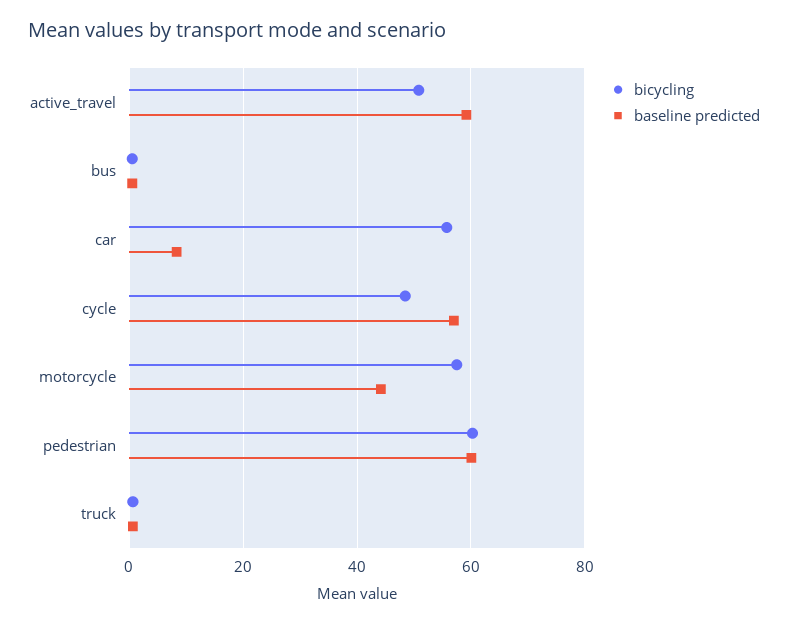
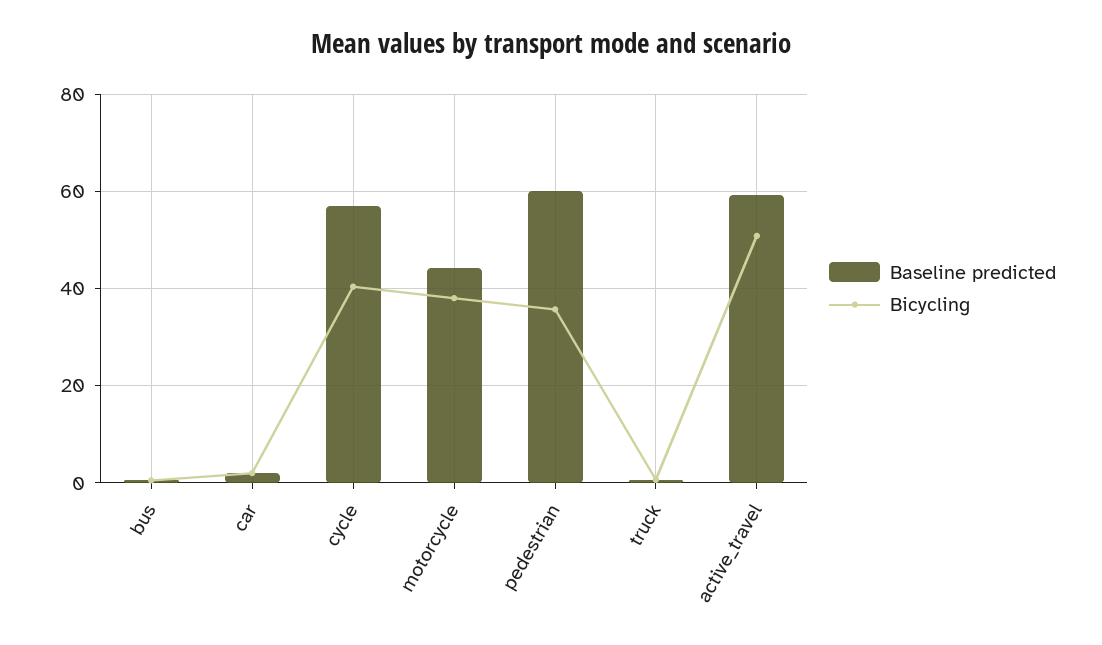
  {
    "bicycling": {
      "active_travel": 50,
      "bus": 0,
-     "car": 56,
+     "car": 2,
-     "cycle": 48,
+     "cycle": 40,
-     "motorcycle": 58,
+     "motorcycle": 38,
-     "pedestrian": 60,
+     "pedestrian": 36,
      "truck": 0
    },
    "baseline predicted": {
      "active_travel": 60,
      "bus": 0,
-     "car": 8,
+     "car": 2,
      "cycle": 58,
      "motorcycle": 44,
      "pedestrian": 60,
      "truck": 0
    }
  }

